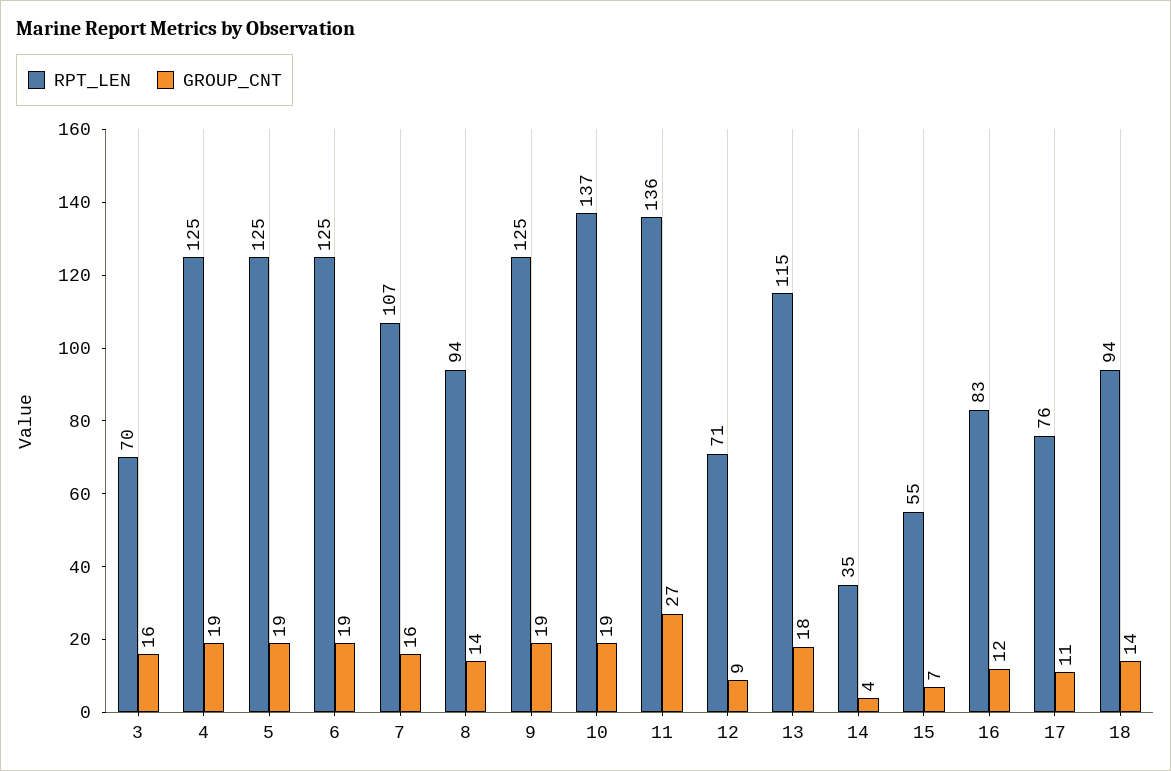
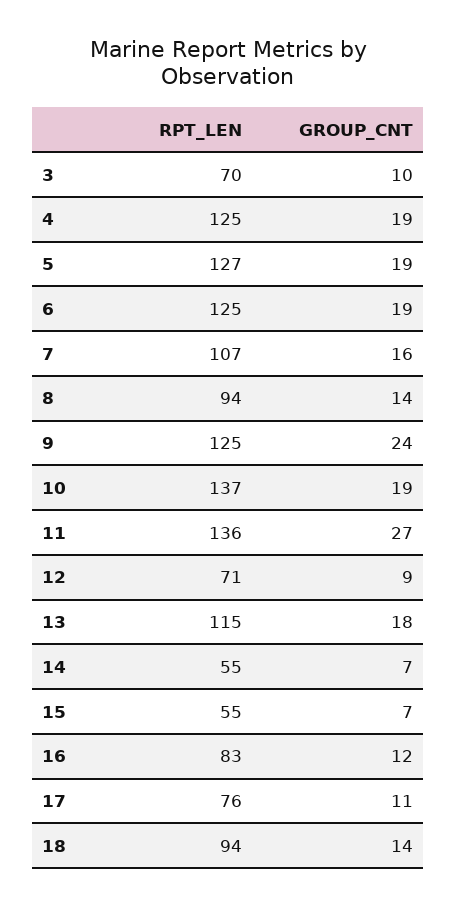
  {
    "RPT_LEN": {
      "3": 70,
      "4": 125,
-     "5": 125,
+     "5": 127,
      "6": 125,
      "7": 107,
      "8": 94,
      "9": 125,
      "10": 137,
      "11": 136,
      "12": 71,
      "13": 115,
-     "14": 35,
+     "14": 55,
      "15": 55,
      "16": 83,
      "17": 76,
      "18": 94
    },
    "GROUP_CNT": {
-     "3": 16,
+     "3": 10,
      "4": 19,
      "5": 19,
      "6": 19,
      "7": 16,
      "8": 14,
-     "9": 19,
+     "9": 24,
      "10": 19,
      "11": 27,
      "12": 9,
      "13": 18,
-     "14": 4,
+     "14": 7,
      "15": 7,
      "16": 12,
      "17": 11,
      "18": 14
    }
  }

